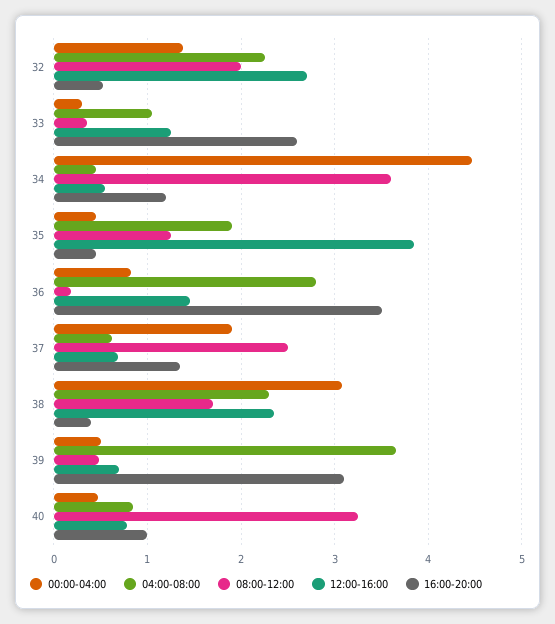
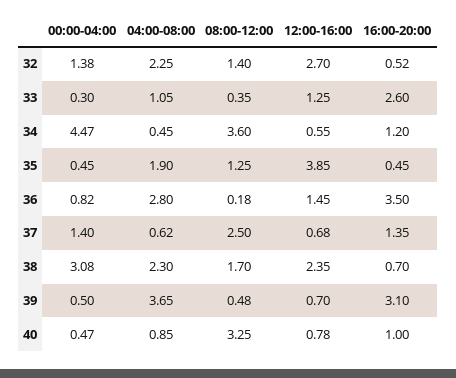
  {
    "00:00-04:00": {
      "32": 1.38,
      "33": 0.3,
      "34": 4.47,
      "35": 0.45,
      "36": 0.82,
-     "37": 1.9,
+     "37": 1.4,
      "38": 3.08,
      "39": 0.5,
      "40": 0.47
    },
    "04:00-08:00": {
      "32": 2.25,
      "33": 1.05,
      "34": 0.45,
      "35": 1.9,
      "36": 2.8,
      "37": 0.62,
      "38": 2.3,
      "39": 3.65,
      "40": 0.85
    },
    "08:00-12:00": {
-     "32": 2,
+     "32": 1.4,
      "33": 0.35,
      "34": 3.6,
      "35": 1.25,
      "36": 0.18,
      "37": 2.5,
      "38": 1.7,
      "39": 0.48,
      "40": 3.25
    },
    "12:00-16:00": {
      "32": 2.7,
      "33": 1.25,
      "34": 0.55,
      "35": 3.85,
      "36": 1.45,
      "37": 0.68,
      "38": 2.35,
      "39": 0.7,
      "40": 0.78
    },
    "16:00-20:00": {
      "32": 0.52,
      "33": 2.6,
      "34": 1.2,
      "35": 0.45,
      "36": 3.5,
      "37": 1.35,
-     "38": 0.4,
+     "38": 0.7,
      "39": 3.1,
      "40": 1
    }
  }

